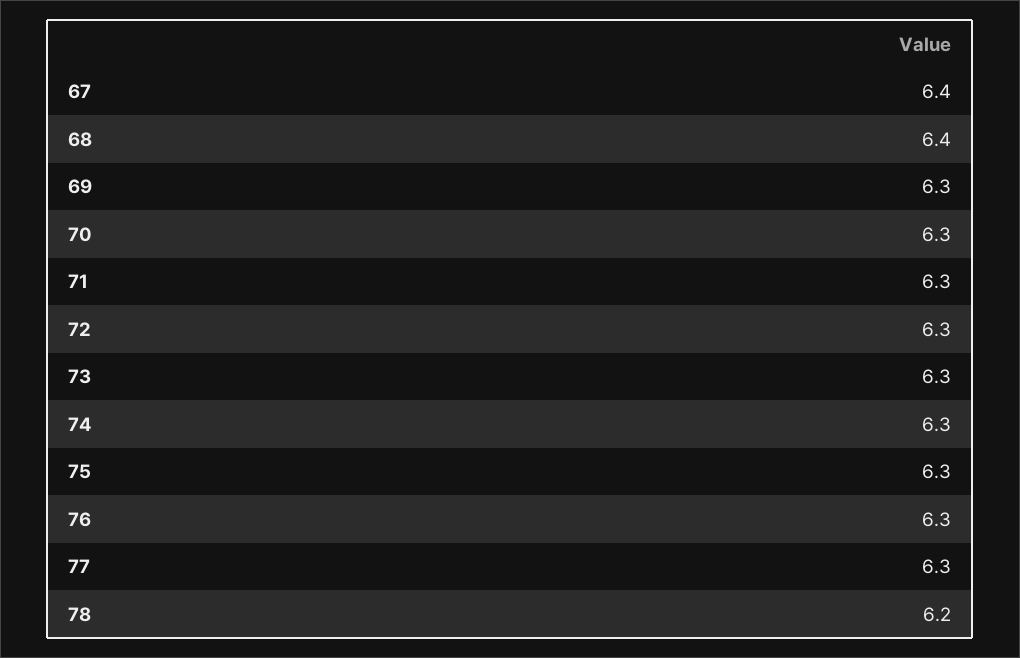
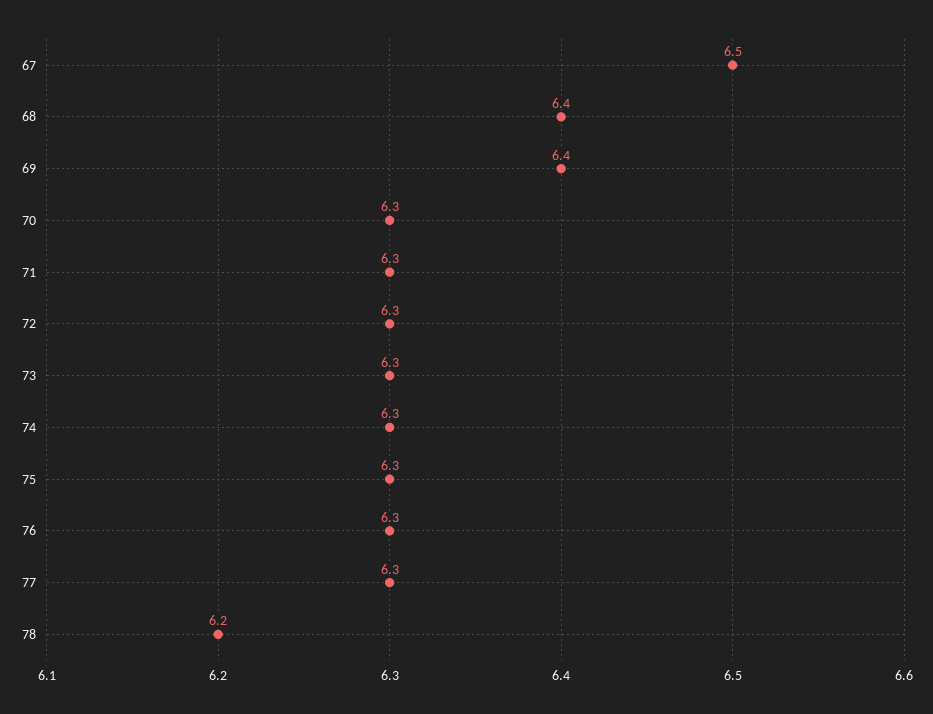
  {
-   "67": 6.4,
+   "67": 6.5,
    "68": 6.4,
-   "69": 6.3,
+   "69": 6.4,
    "70": 6.3,
    "71": 6.3,
    "72": 6.3,
    "73": 6.3,
    "74": 6.3,
    "75": 6.3,
    "76": 6.3,
    "77": 6.3,
    "78": 6.2
  }

